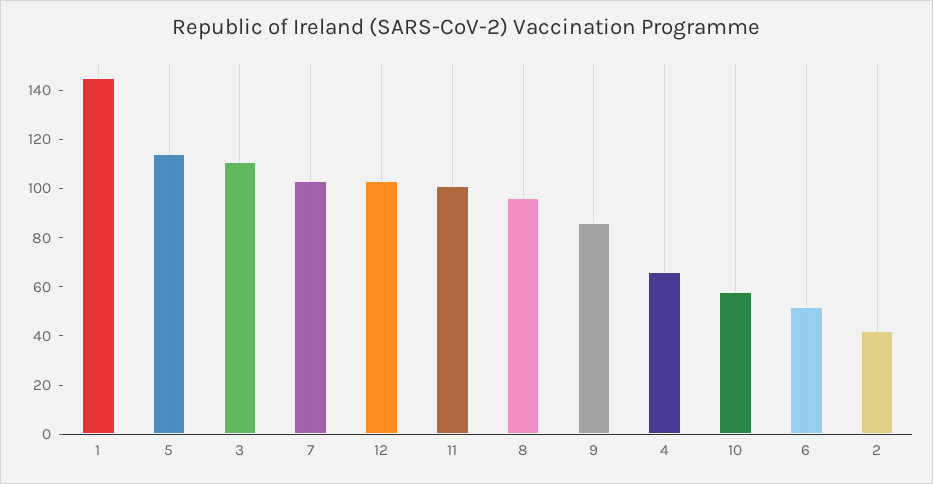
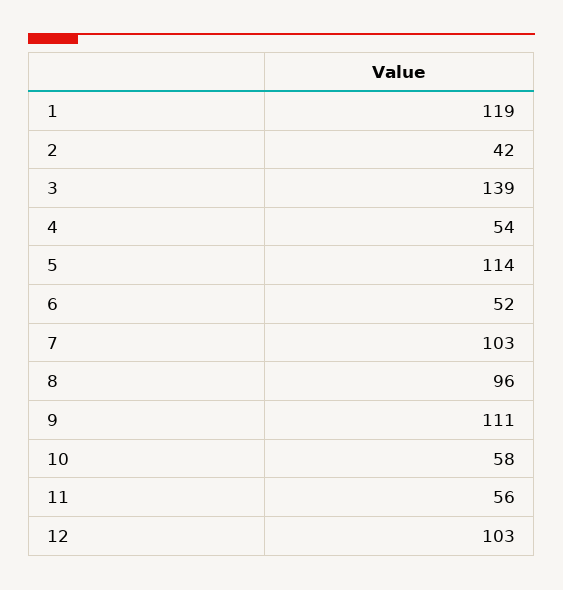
  {
-   "1": 145,
+   "1": 119,
    "5": 114,
-   "3": 110,
+   "3": 139,
    "7": 103,
    "12": 103,
-   "11": 100,
+   "11": 56,
    "8": 96,
-   "9": 85,
+   "9": 111,
-   "4": 65,
+   "4": 54,
    "10": 58,
    "6": 52,
    "2": 42
  }

